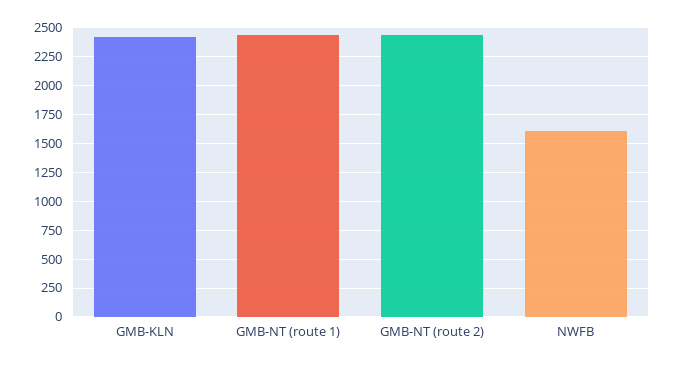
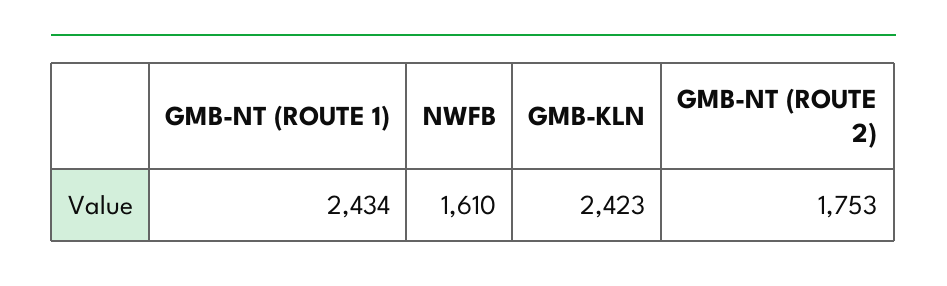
  {
    "GMB-KLN": 2423,
    "GMB-NT (route 1)": 2434,
-   "GMB-NT (route 2)": 2500,
+   "GMB-NT (route 2)": 1753,
    "NWFB": 1610
  }

